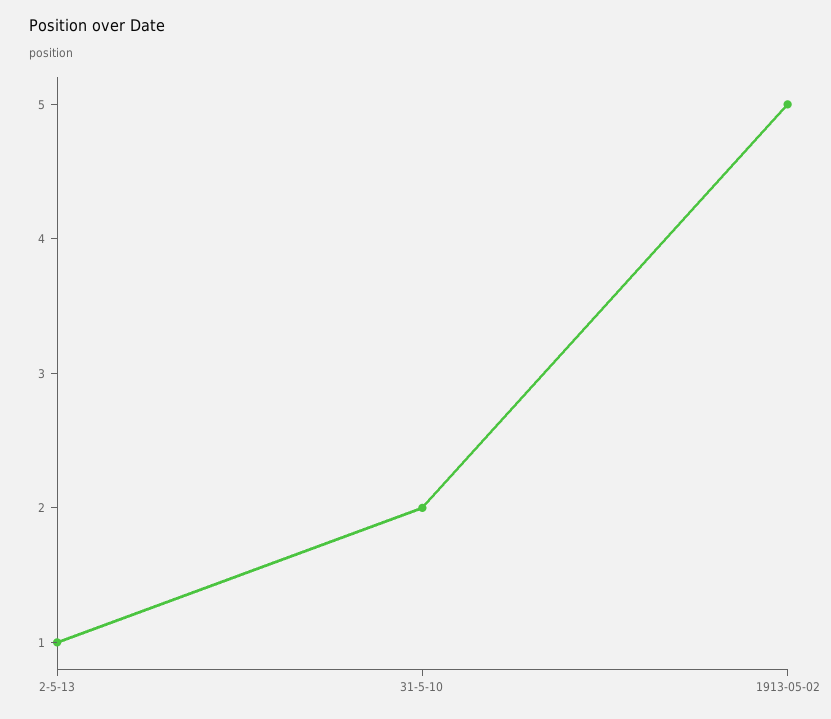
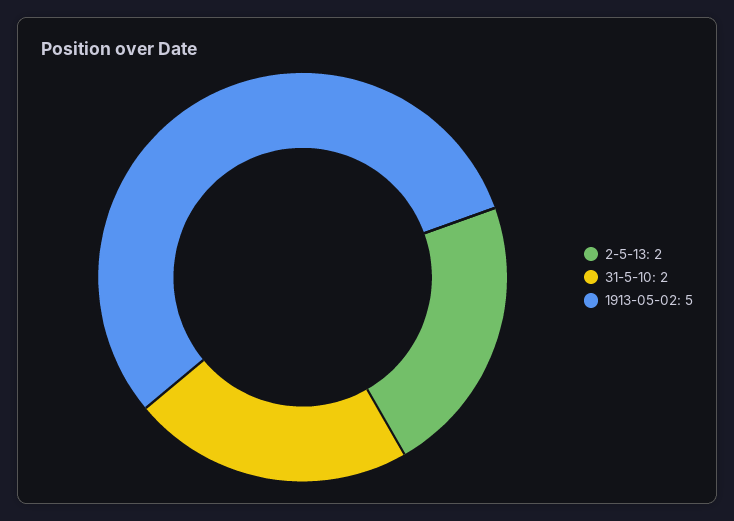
  {
-   "2-5-13": 1,
+   "2-5-13": 2,
    "31-5-10": 2,
    "1913-05-02": 5
  }

